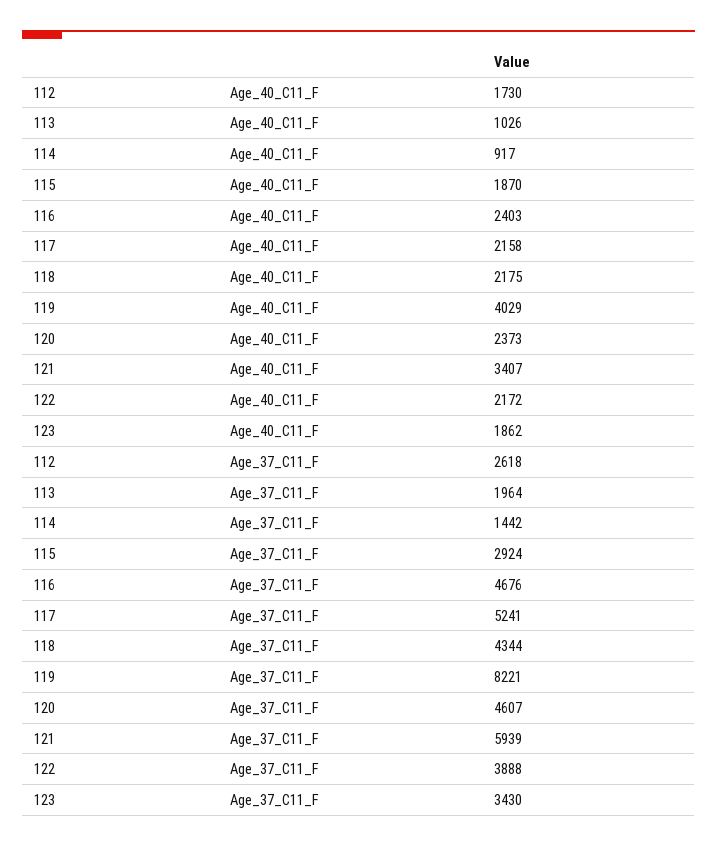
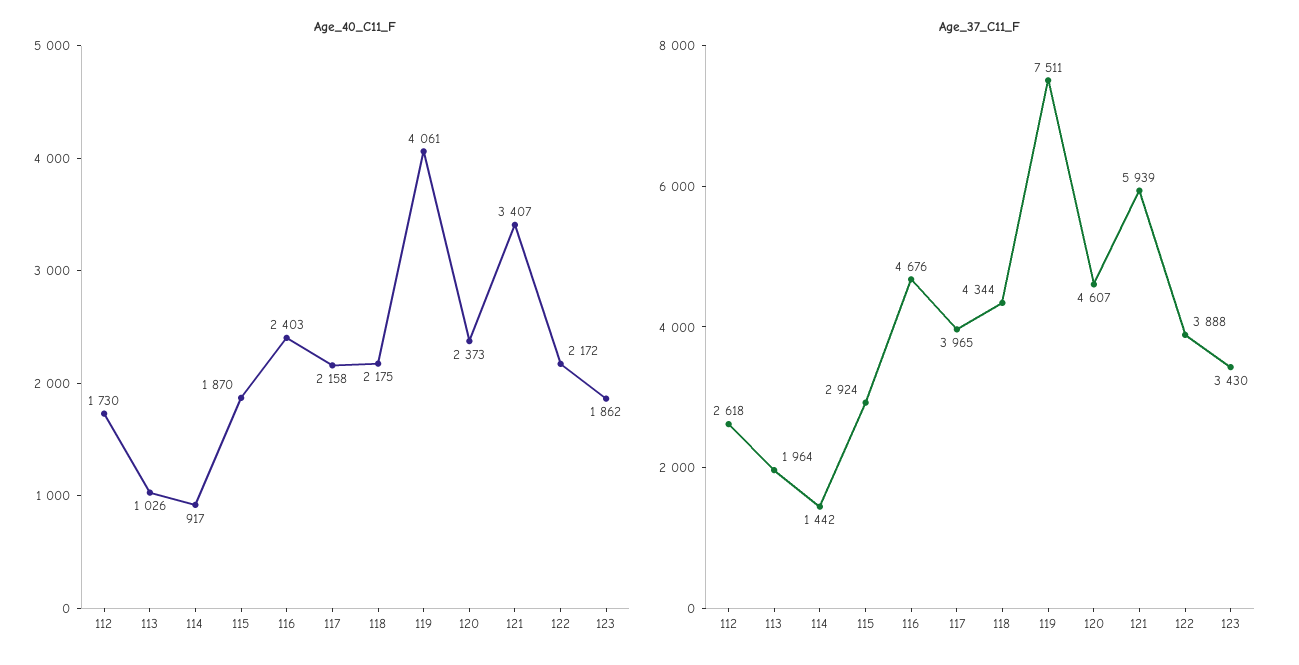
  {
    "Age_40_C11_F": {
      "112": 1730,
      "113": 1026,
      "114": 917,
      "115": 1870,
      "116": 2403,
      "117": 2158,
      "118": 2175,
-     "119": 4029,
+     "119": 4061,
      "120": 2373,
      "121": 3407,
      "122": 2172,
      "123": 1862
    },
    "Age_37_C11_F": {
      "112": 2618,
      "113": 1964,
      "114": 1442,
      "115": 2924,
      "116": 4676,
-     "117": 5241,
+     "117": 3965,
      "118": 4344,
-     "119": 8221,
+     "119": 7511,
      "120": 4607,
      "121": 5939,
      "122": 3888,
      "123": 3430
    }
  }

